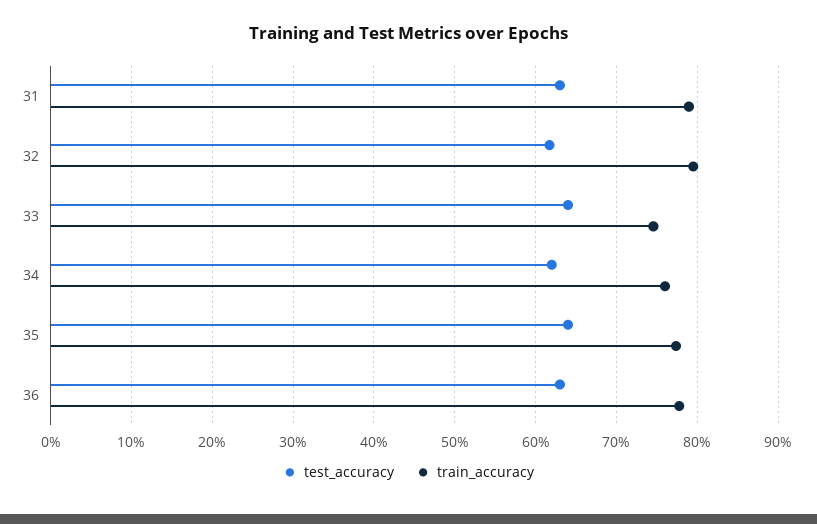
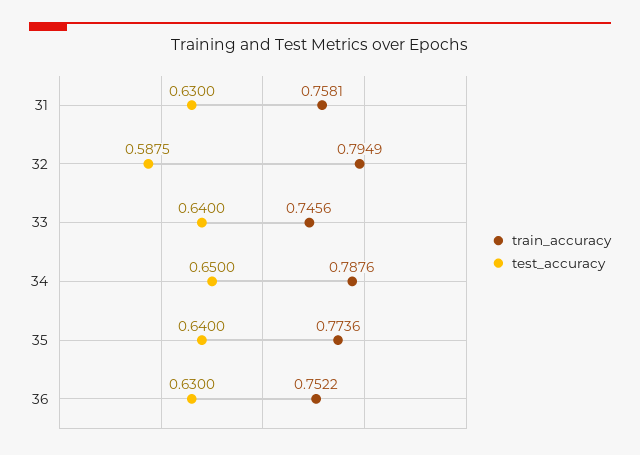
  {
    "test_accuracy": {
      "31": 0.63,
-     "32": 0.62,
+     "32": 0.5875,
      "33": 0.64,
-     "34": 0.62,
+     "34": 0.65,
      "35": 0.64,
      "36": 0.63
    },
    "train_accuracy": {
-     "31": 0.79,
+     "31": 0.7581,
      "32": 0.7949,
      "33": 0.7456,
-     "34": 0.76,
+     "34": 0.7876,
      "35": 0.7736,
-     "36": 0.78
+     "36": 0.7522
    }
  }

